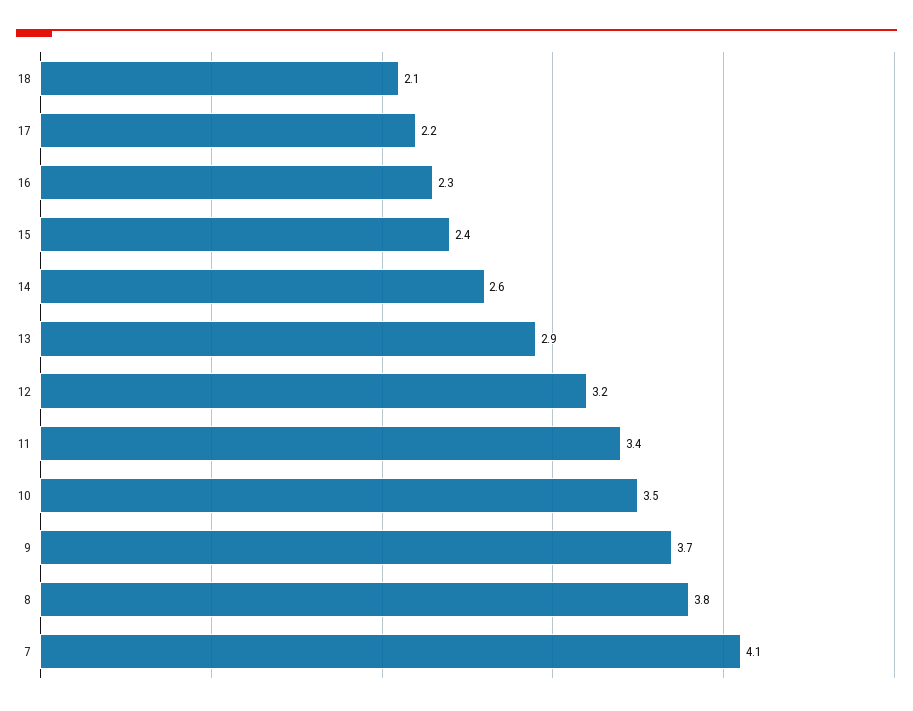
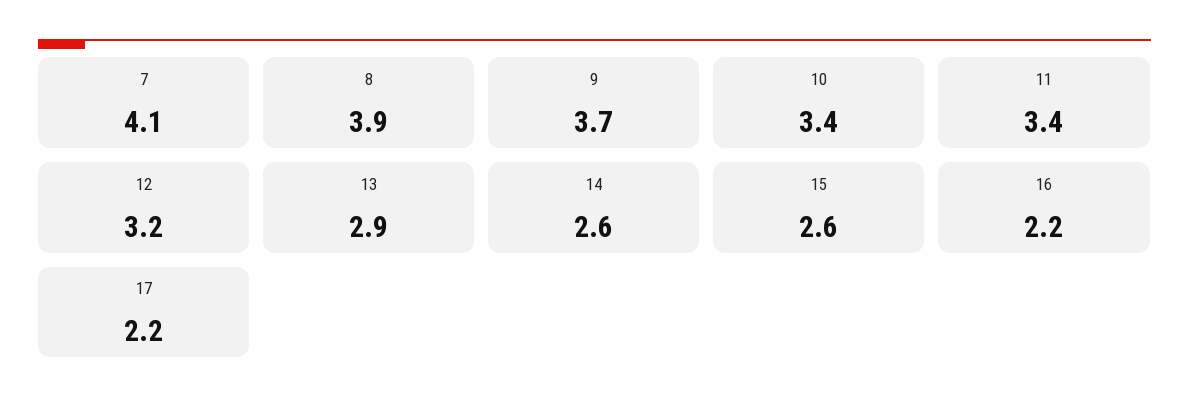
  {
-   "18": 2.1,
    "17": 2.2,
-   "16": 2.3,
+   "16": 2.2,
-   "15": 2.4,
+   "15": 2.6,
    "14": 2.6,
    "13": 2.9,
    "12": 3.2,
    "11": 3.4,
-   "10": 3.5,
+   "10": 3.4,
    "9": 3.7,
-   "8": 3.8,
+   "8": 3.9,
    "7": 4.1
  }

